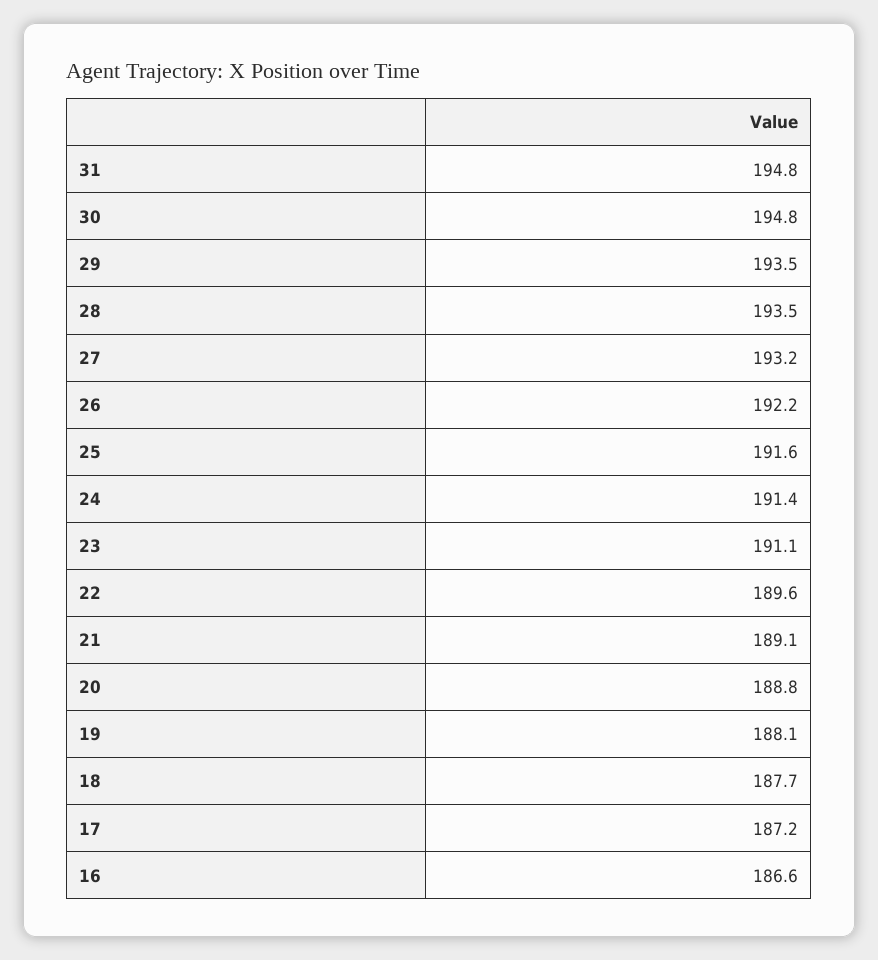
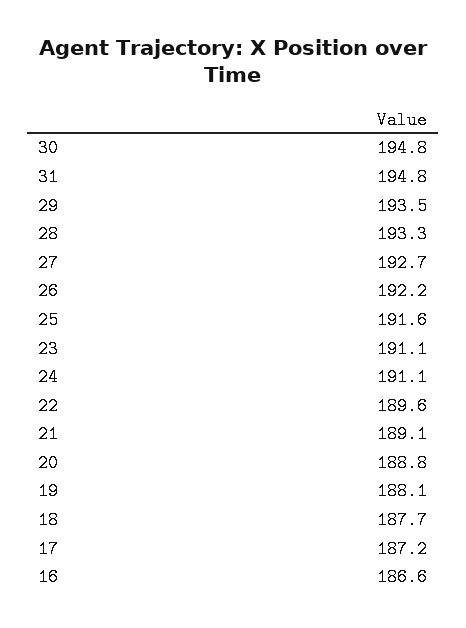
  {
    "31": 194.8,
    "30": 194.8,
    "29": 193.5,
-   "28": 193.5,
+   "28": 193.3,
-   "27": 193.2,
+   "27": 192.7,
    "26": 192.2,
    "25": 191.6,
-   "24": 191.4,
+   "24": 191.1,
    "23": 191.1,
    "22": 189.6,
    "21": 189.1,
    "20": 188.8,
    "19": 188.1,
    "18": 187.7,
    "17": 187.2,
    "16": 186.6
  }

